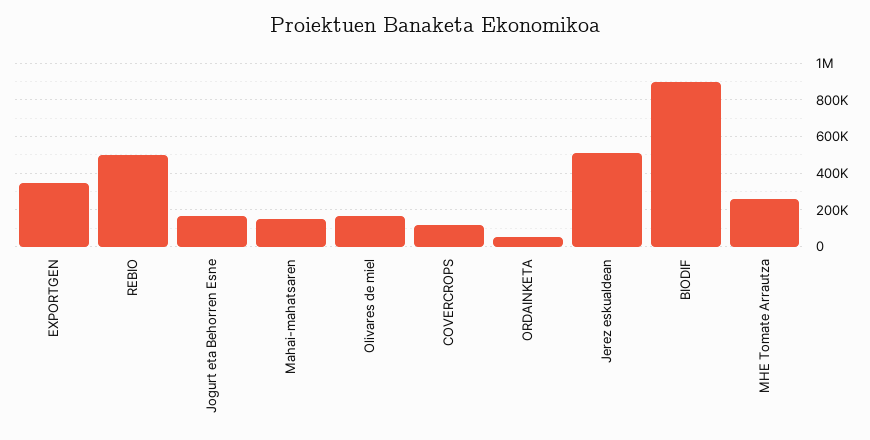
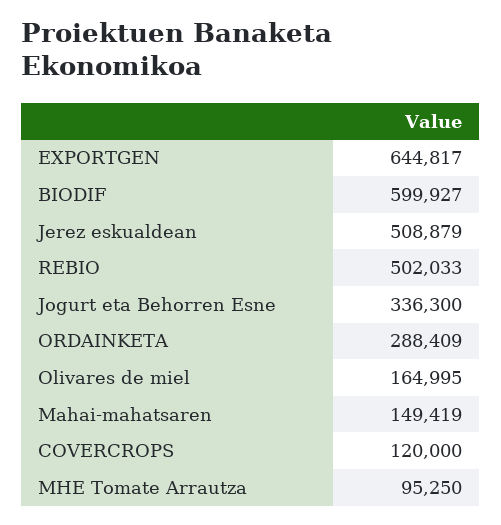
  {
-   "EXPORTGEN": 350000,
+   "EXPORTGEN": 644817,
    "REBIO": 502033,
-   "Jogurt eta Behorren Esne": 150000,
+   "Jogurt eta Behorren Esne": 336300,
    "Mahai-mahatsaren": 149419,
    "Olivares de miel": 164995,
    "COVERCROPS": 120000,
-   "ORDAINKETA": 50000,
+   "ORDAINKETA": 288409,
    "Jerez eskualdean": 508879,
-   "BIODIF": 900000,
+   "BIODIF": 599927,
-   "MHE Tomate Arrautza": 250000
+   "MHE Tomate Arrautza": 95250
  }

